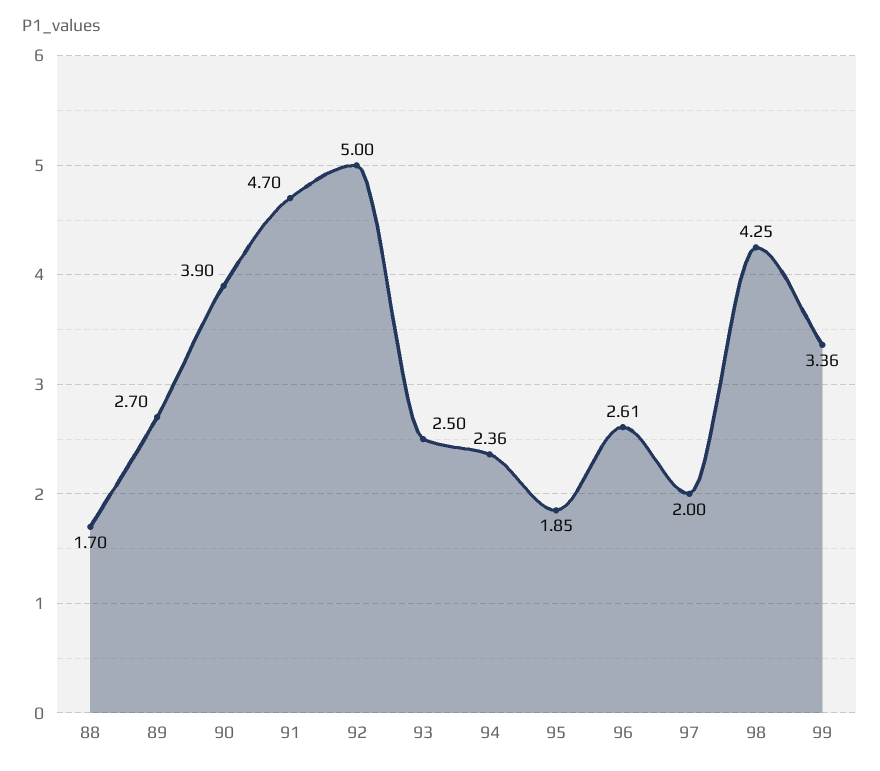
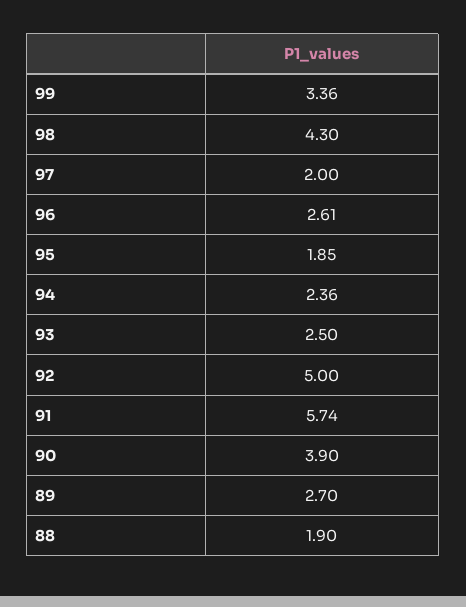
  {
-   "88": 1.7,
+   "88": 1.9,
    "89": 2.7,
    "90": 3.9,
-   "91": 4.7,
+   "91": 5.74,
    "92": 5,
    "93": 2.5,
    "94": 2.36,
    "95": 1.85,
    "96": 2.61,
    "97": 2,
-   "98": 4.25,
+   "98": 4.3,
    "99": 3.36
  }

